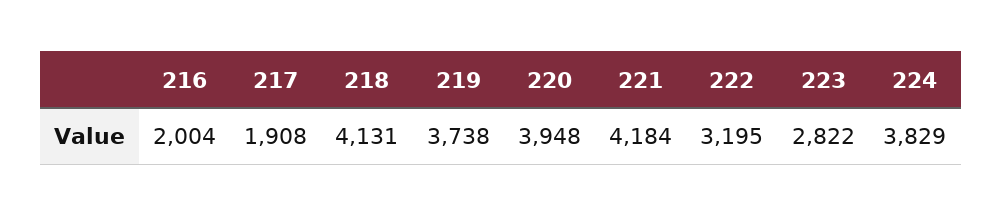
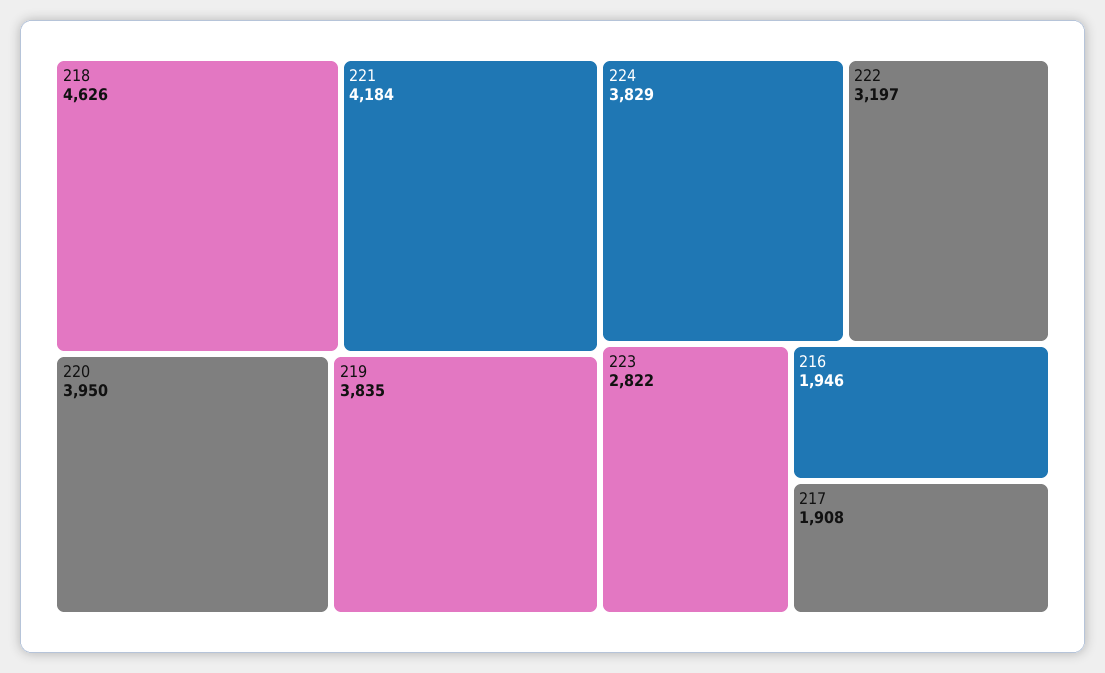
  {
-   "216": 2004,
+   "216": 1946,
    "217": 1908,
-   "218": 4131,
+   "218": 4626,
-   "219": 3738,
+   "219": 3835,
-   "220": 3948,
+   "220": 3950,
    "221": 4184,
-   "222": 3195,
+   "222": 3197,
    "223": 2822,
    "224": 3829
  }

